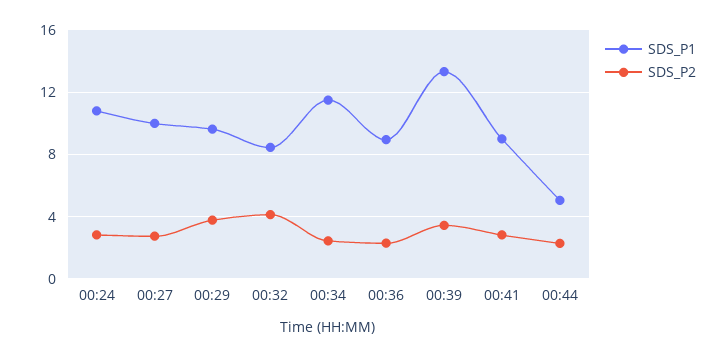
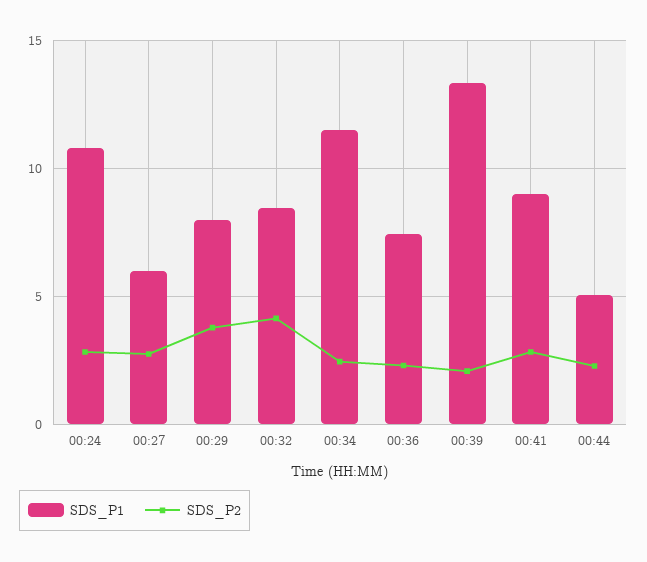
  {
    "SDS_P1": {
      "00:24": 11,
-     "00:27": 10,
+     "00:27": 6,
-     "00:29": 9.5,
+     "00:29": 8,
      "00:32": 8.5,
      "00:34": 11.5,
-     "00:36": 9,
+     "00:36": 7.5,
      "00:39": 13.5,
      "00:41": 9,
      "00:44": 5
    },
    "SDS_P2": {
      "00:24": 3,
      "00:27": 3,
      "00:29": 4,
      "00:32": 4,
      "00:34": 2.5,
      "00:36": 2.5,
-     "00:39": 3.5,
+     "00:39": 2,
      "00:41": 3,
      "00:44": 2.5
    }
  }

